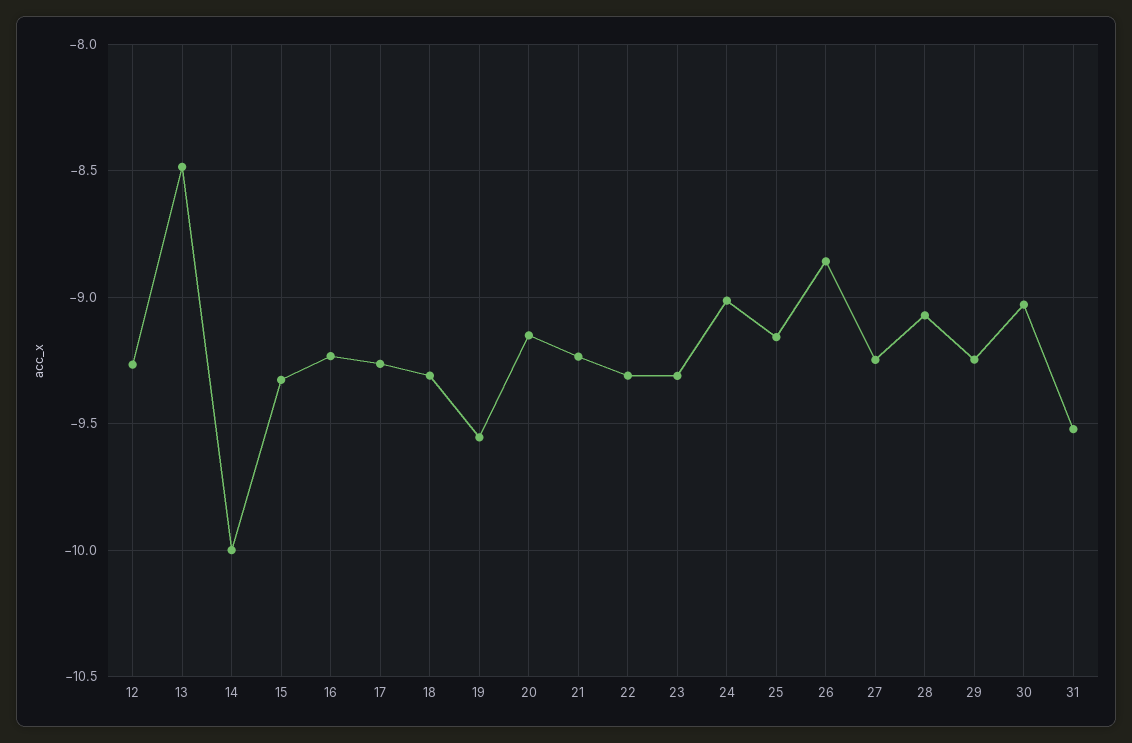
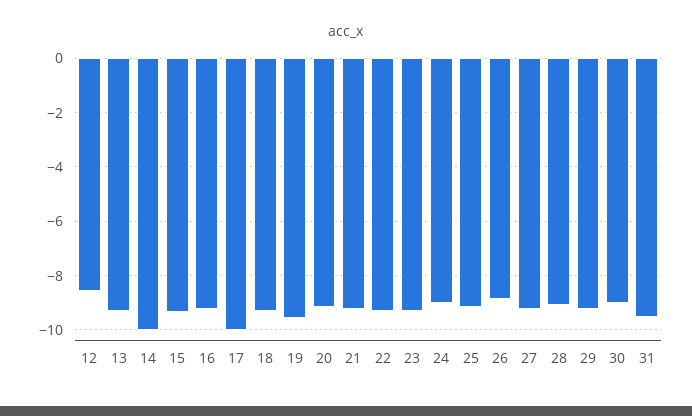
  {
-   "12": -9.25,
+   "12": -8.5,
-   "13": -8.5,
+   "13": -9.25,
    "14": -10,
    "15": -9.35,
    "16": -9.25,
-   "17": -9.25,
+   "17": -10,
    "18": -9.3,
    "19": -9.55,
    "20": -9.15,
    "21": -9.25,
    "22": -9.3,
    "23": -9.3,
    "24": -9,
    "25": -9.15,
    "26": -8.85,
    "27": -9.25,
    "28": -9.05,
    "29": -9.25,
    "30": -9.05,
    "31": -9.5
  }

